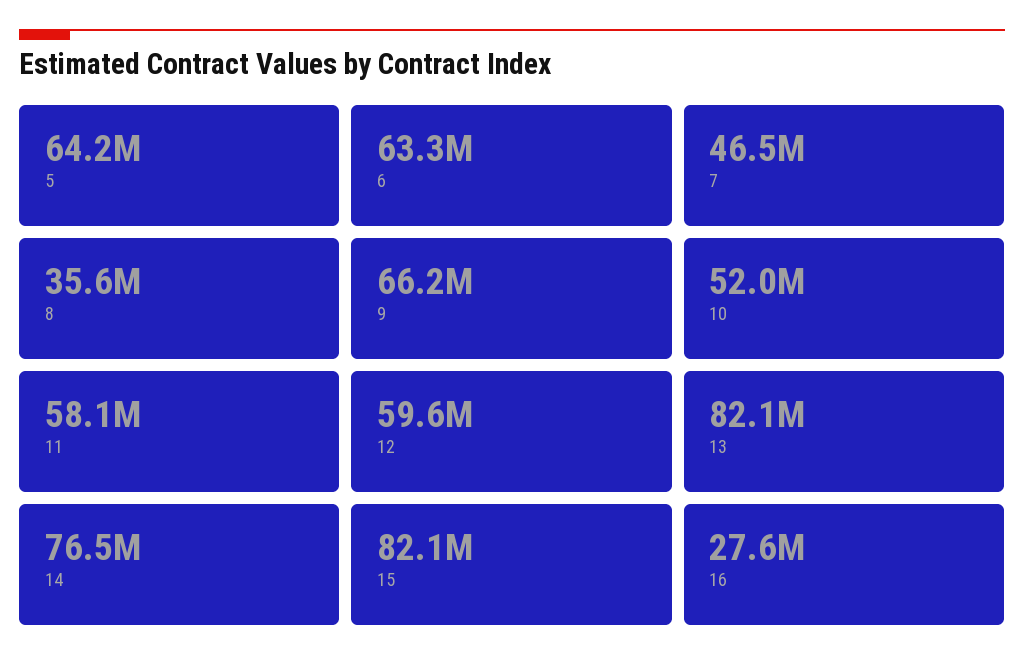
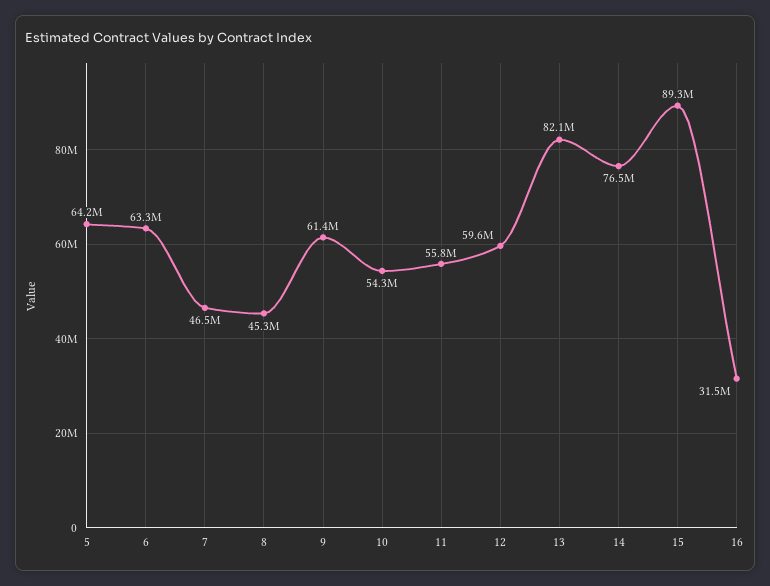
  {
    "5": 64200000,
    "6": 63300000,
    "7": 46500000,
-   "8": 35600000,
+   "8": 45300000,
-   "9": 66200000,
+   "9": 61400000,
-   "10": 52000000,
+   "10": 54300000,
-   "11": 58100000,
+   "11": 55800000,
    "12": 59600000,
    "13": 82100000,
    "14": 76500000,
-   "15": 82100000,
+   "15": 89300000,
-   "16": 27600000
+   "16": 31500000
  }

